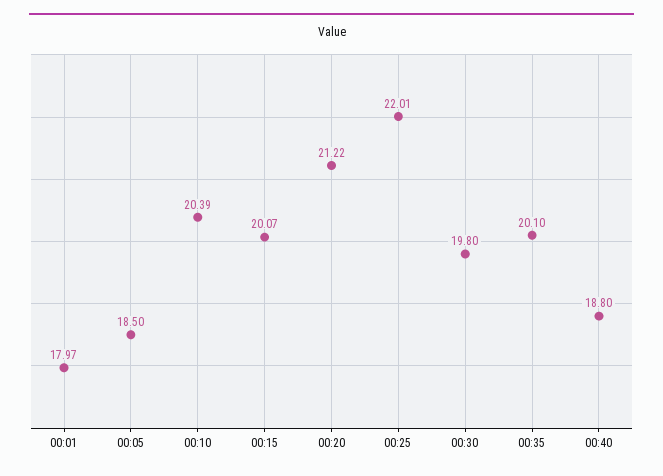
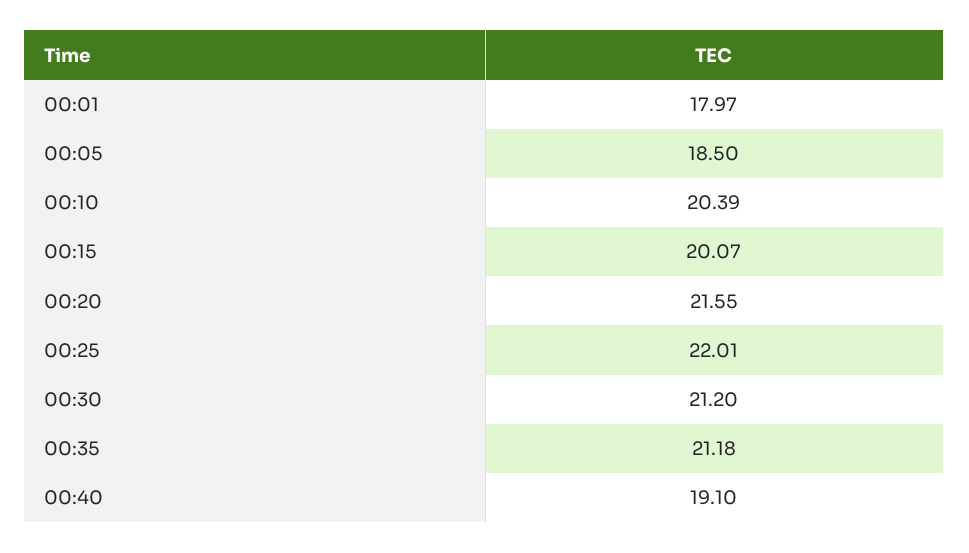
  {
    "00:01": 17.97,
    "00:05": 18.5,
    "00:10": 20.39,
    "00:15": 20.07,
-   "00:20": 21.22,
+   "00:20": 21.55,
    "00:25": 22.01,
-   "00:30": 19.8,
+   "00:30": 21.2,
-   "00:35": 20.1,
+   "00:35": 21.18,
-   "00:40": 18.8
+   "00:40": 19.1
  }

